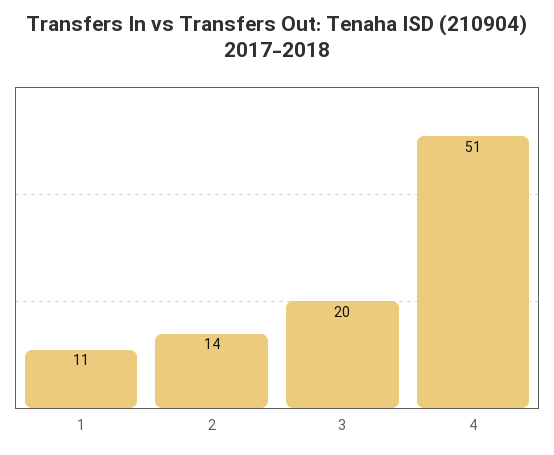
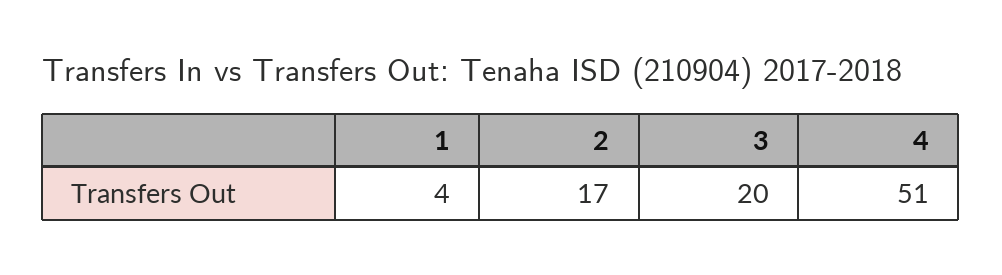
  {
-   "1": 11,
+   "1": 4,
-   "2": 14,
+   "2": 17,
    "3": 20,
    "4": 51
  }

